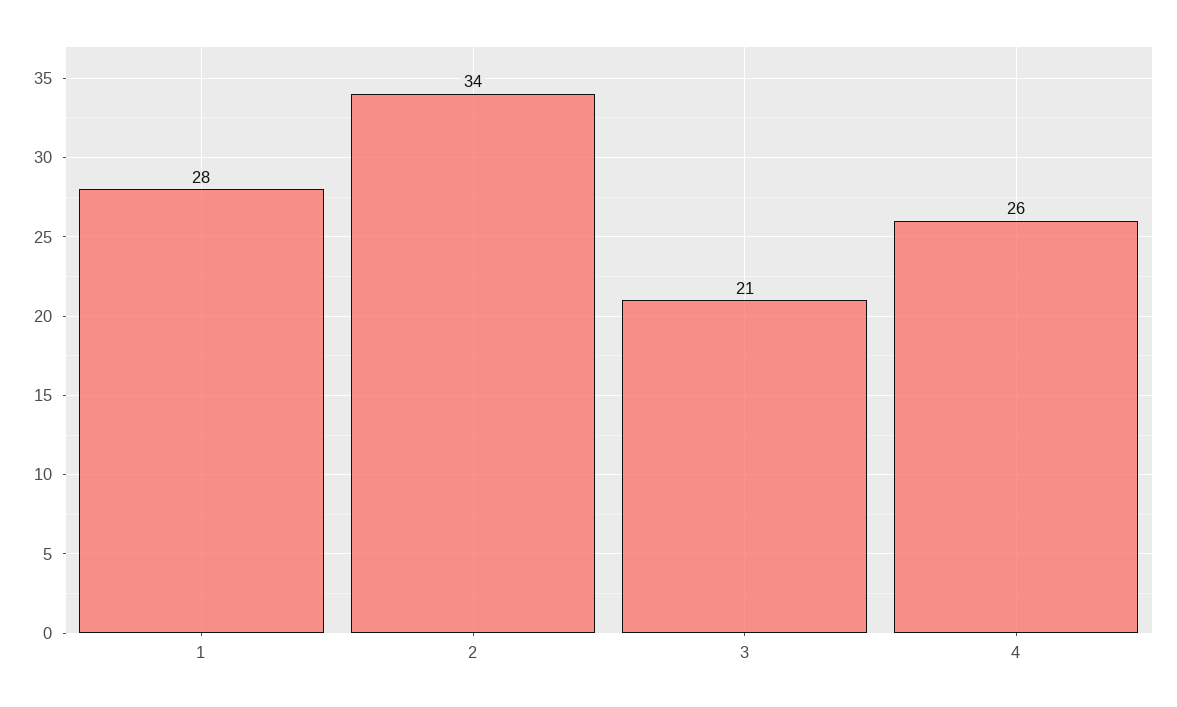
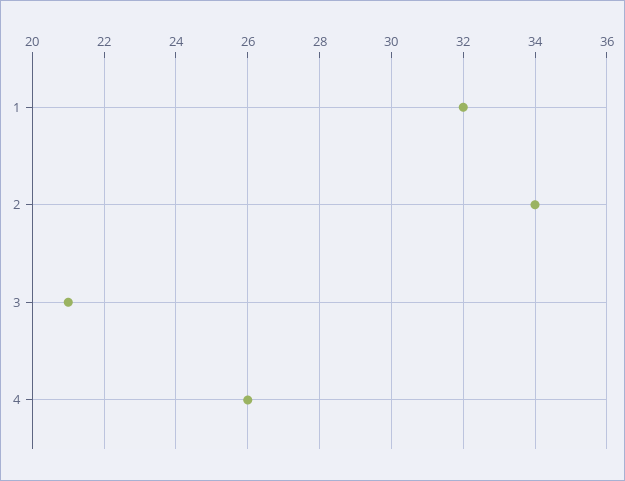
  {
-   "1": 28,
+   "1": 32,
    "2": 34,
    "3": 21,
    "4": 26
  }

